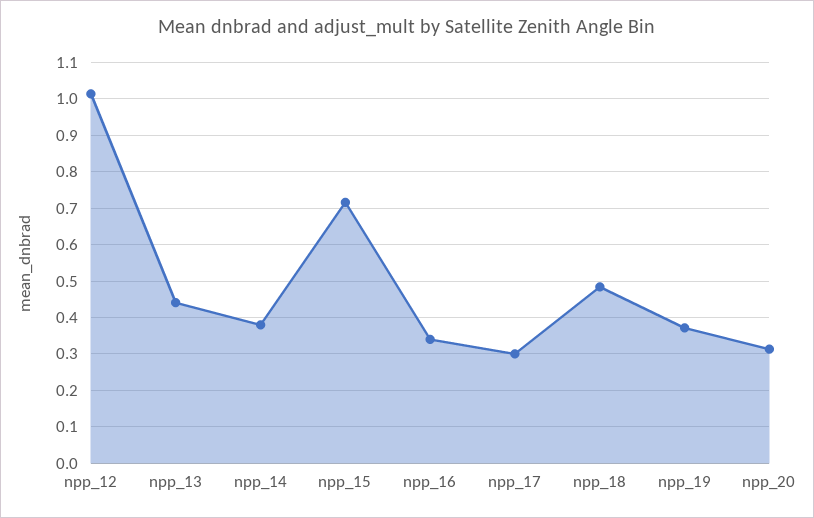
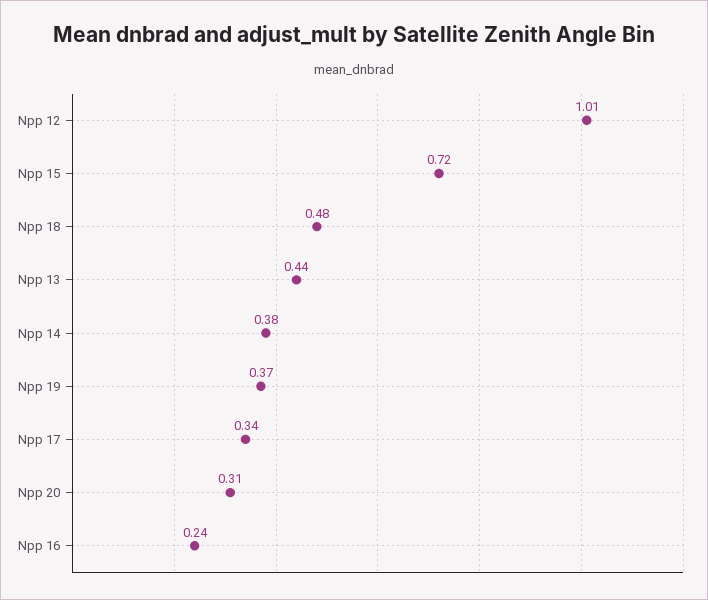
  {
    "npp_12": 1.01,
    "npp_13": 0.44,
    "npp_14": 0.38,
    "npp_15": 0.72,
-   "npp_16": 0.34,
+   "npp_16": 0.24,
-   "npp_17": 0.3,
+   "npp_17": 0.34,
    "npp_18": 0.48,
    "npp_19": 0.37,
    "npp_20": 0.31
  }

